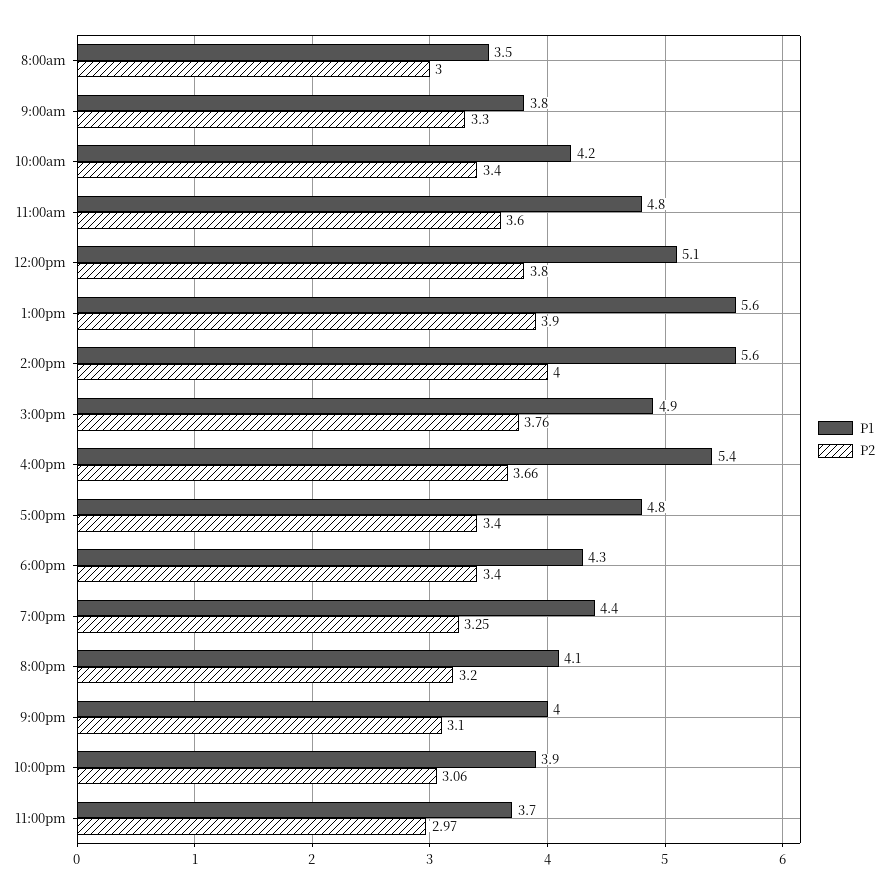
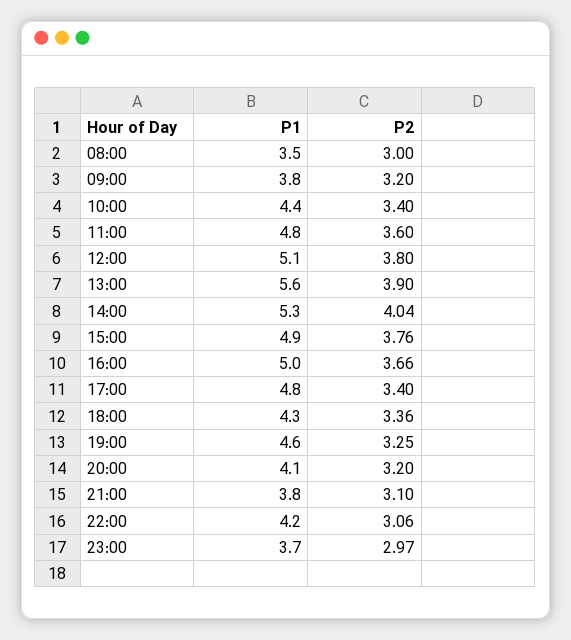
  {
    "P1": {
      "8:00am": 3.5,
      "9:00am": 3.8,
-     "10:00am": 4.2,
+     "10:00am": 4.4,
      "11:00am": 4.8,
      "12:00pm": 5.1,
      "1:00pm": 5.6,
-     "2:00pm": 5.6,
+     "2:00pm": 5.3,
      "3:00pm": 4.9,
-     "4:00pm": 5.4,
+     "4:00pm": 5,
      "5:00pm": 4.8,
      "6:00pm": 4.3,
-     "7:00pm": 4.4,
+     "7:00pm": 4.6,
      "8:00pm": 4.1,
-     "9:00pm": 4,
+     "9:00pm": 3.8,
-     "10:00pm": 3.9,
+     "10:00pm": 4.2,
      "11:00pm": 3.7
    },
    "P2": {
      "8:00am": 3,
-     "9:00am": 3.3,
+     "9:00am": 3.2,
      "10:00am": 3.4,
      "11:00am": 3.6,
      "12:00pm": 3.8,
      "1:00pm": 3.9,
-     "2:00pm": 4,
+     "2:00pm": 4.04,
      "3:00pm": 3.76,
      "4:00pm": 3.66,
      "5:00pm": 3.4,
-     "6:00pm": 3.4,
+     "6:00pm": 3.36,
      "7:00pm": 3.25,
      "8:00pm": 3.2,
      "9:00pm": 3.1,
      "10:00pm": 3.06,
      "11:00pm": 2.97
    }
  }

